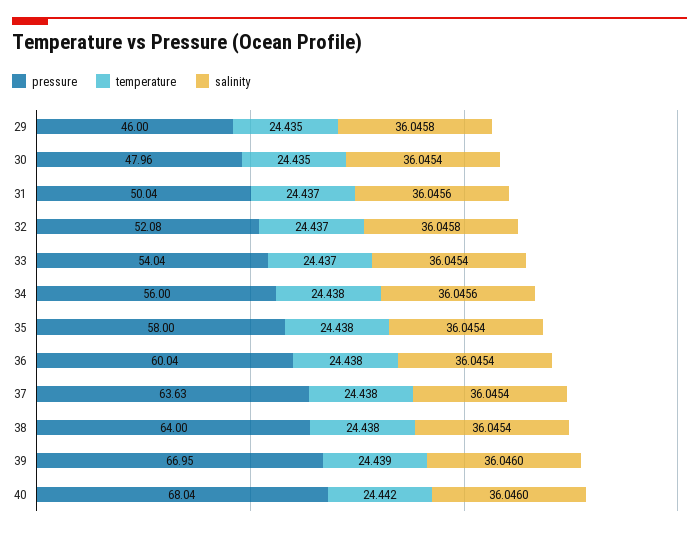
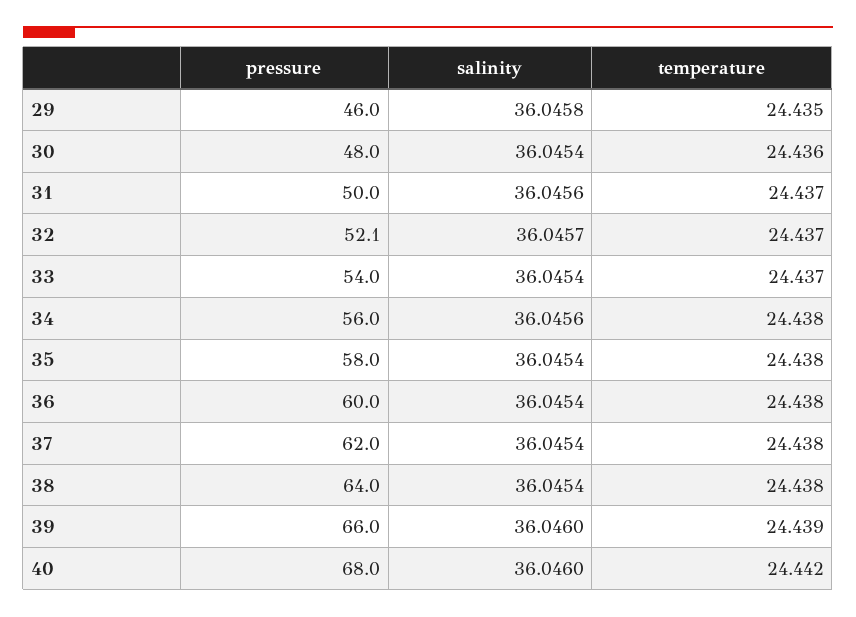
  {
    "pressure": {
      "29": 46,
      "30": 47.96,
      "31": 50.04,
      "32": 52.08,
      "33": 54.04,
      "34": 56,
      "35": 58,
      "36": 60.04,
-     "37": 63.63,
+     "37": 62,
      "38": 64,
-     "39": 66.95,
+     "39": 66,
      "40": 68.04
    },
    "temperature": {
      "29": 24.435,
-     "30": 24.435,
+     "30": 24.436,
      "31": 24.437,
      "32": 24.437,
      "33": 24.437,
      "34": 24.438,
      "35": 24.438,
      "36": 24.438,
      "37": 24.438,
      "38": 24.438,
      "39": 24.439,
      "40": 24.442
    },
    "salinity": {
      "29": 36.0458,
      "30": 36.0454,
      "31": 36.0456,
-     "32": 36.0458,
+     "32": 36.0457,
      "33": 36.0454,
      "34": 36.0456,
      "35": 36.0454,
      "36": 36.0454,
      "37": 36.0454,
      "38": 36.0454,
      "39": 36.046,
      "40": 36.046
    }
  }

